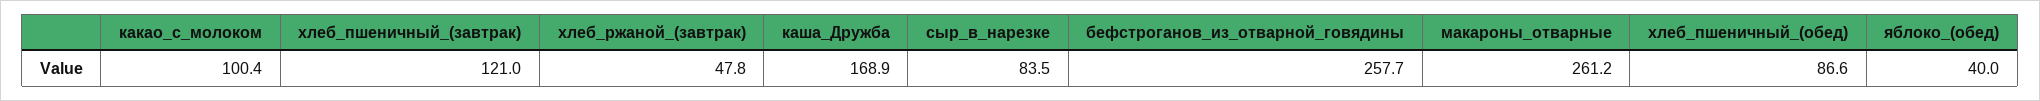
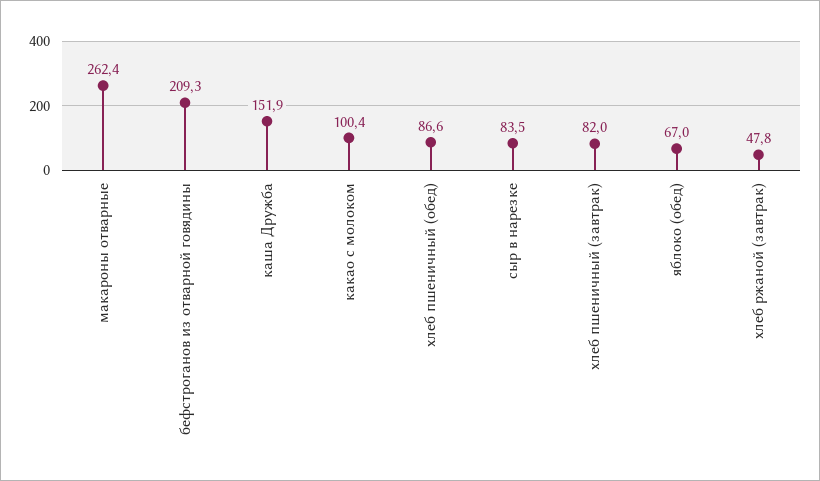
  {
    "какао_с_молоком": 100.4,
-   "хлеб_пшеничный_(завтрак)": 121,
+   "хлеб_пшеничный_(завтрак)": 82,
    "хлеб_ржаной_(завтрак)": 47.8,
-   "каша_Дружба": 168.9,
+   "каша_Дружба": 151.9,
    "сыр_в_нарезке": 83.5,
-   "бефстроганов_из_отварной_говядины": 257.7,
+   "бефстроганов_из_отварной_говядины": 209.3,
-   "макароны_отварные": 261.2,
+   "макароны_отварные": 262.4,
    "хлеб_пшеничный_(обед)": 86.6,
-   "яблоко_(обед)": 40
+   "яблоко_(обед)": 67
  }

